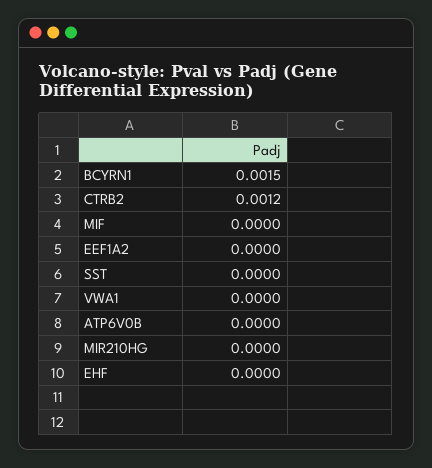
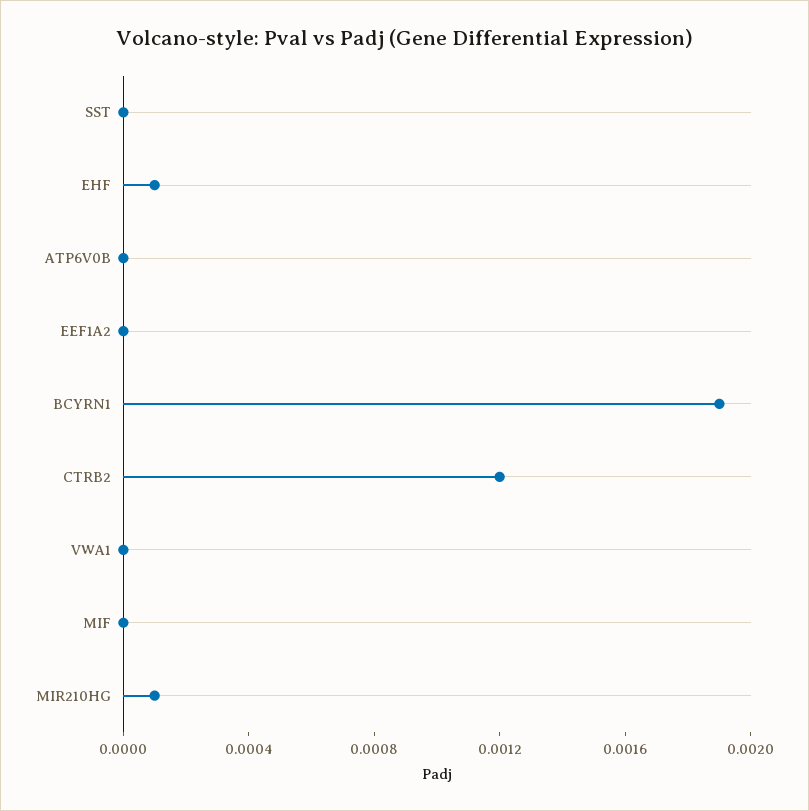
  {
-   "BCYRN1": 0.0015,
+   "BCYRN1": 0.0019,
    "CTRB2": 0.0012,
    "MIF": 0,
    "EEF1A2": 0,
    "SST": 0,
    "VWA1": 0,
    "ATP6V0B": 0,
-   "MIR210HG": 0,
+   "MIR210HG": 0.0001,
-   "EHF": 0
+   "EHF": 0.0001
  }

